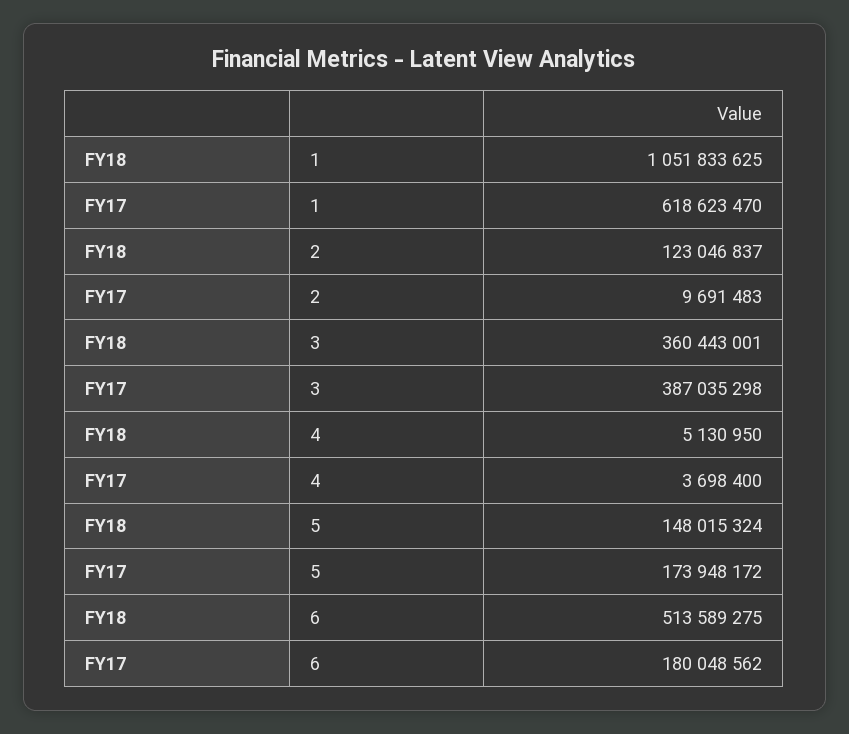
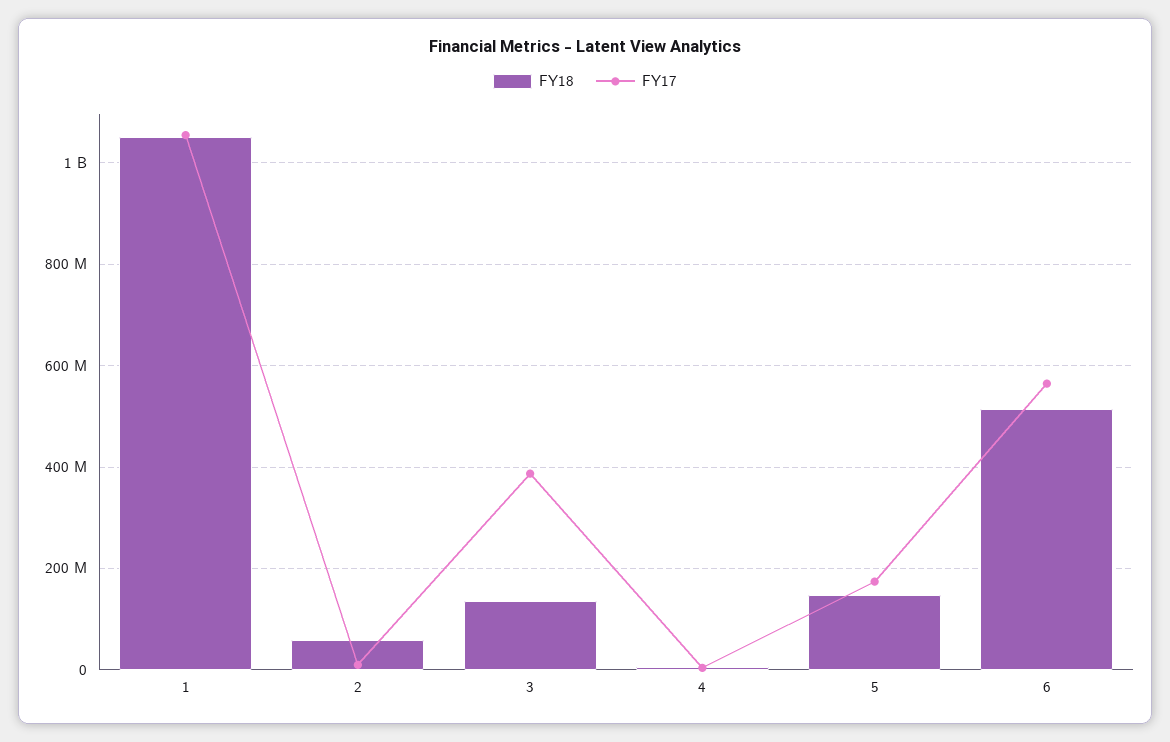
  {
    "FY18": {
      "1": 1051833625,
-     "2": 123046837,
+     "2": 60000000,
-     "3": 360443001,
+     "3": 140000000,
      "4": 5130950,
      "5": 148015324,
      "6": 513589275
    },
    "FY17": {
-     "1": 618623470,
+     "1": 1060000000,
      "2": 9691483,
      "3": 387035298,
      "4": 3698400,
      "5": 173948172,
-     "6": 180048562
+     "6": 560000000
    }
  }

